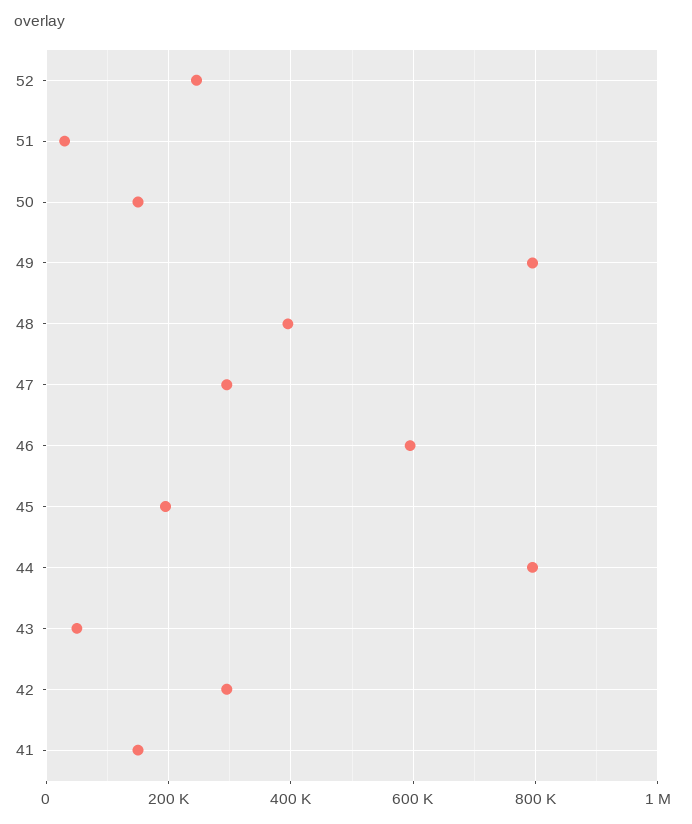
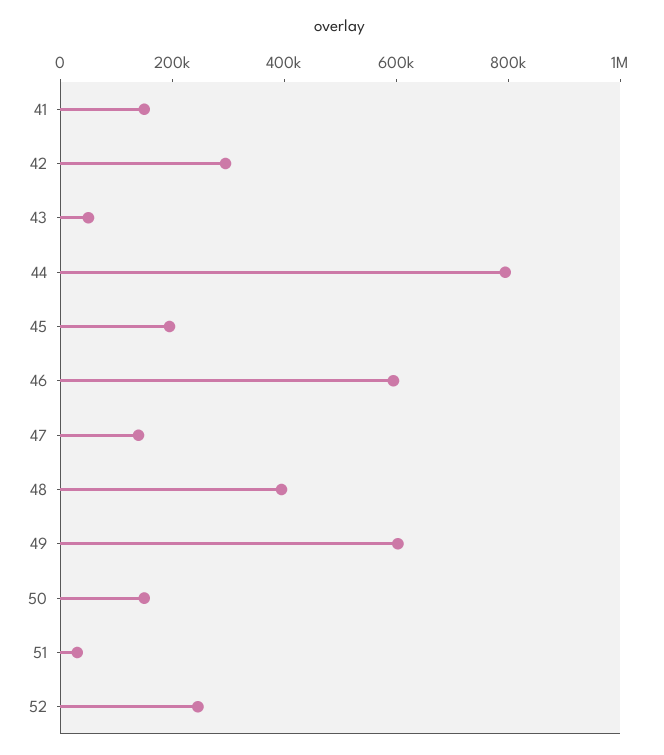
  {
    "52": 240000,
    "51": 20000,
    "50": 140000,
-   "49": 800000,
+   "49": 600000,
    "48": 400000,
-   "47": 300000,
+   "47": 150000,
    "46": 600000,
    "45": 200000,
    "44": 800000,
    "43": 40000,
    "42": 300000,
    "41": 140000
  }

